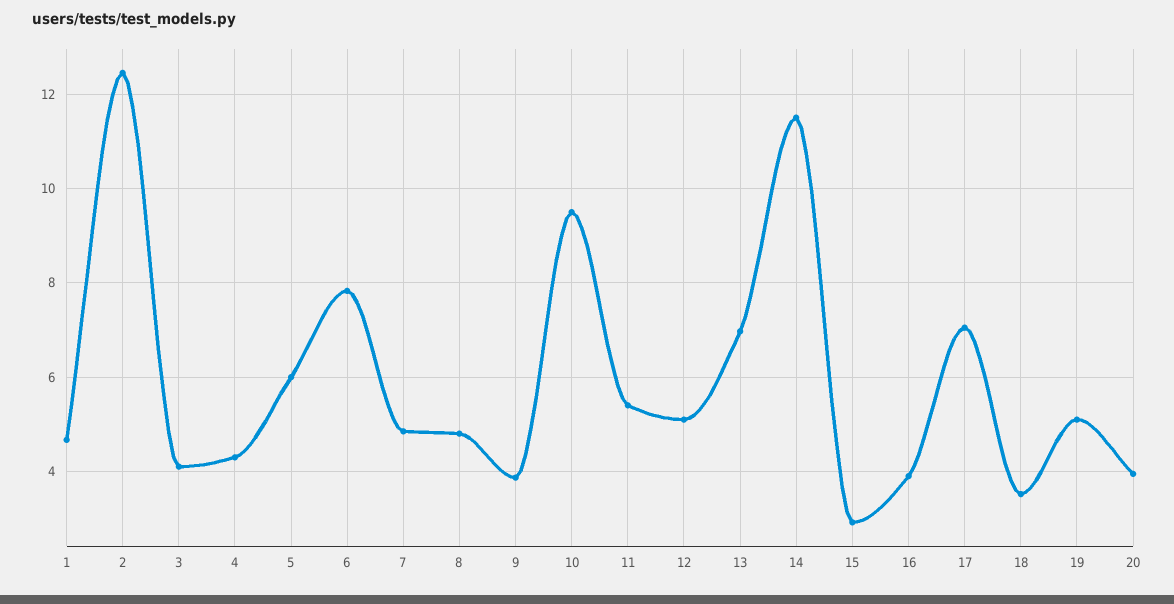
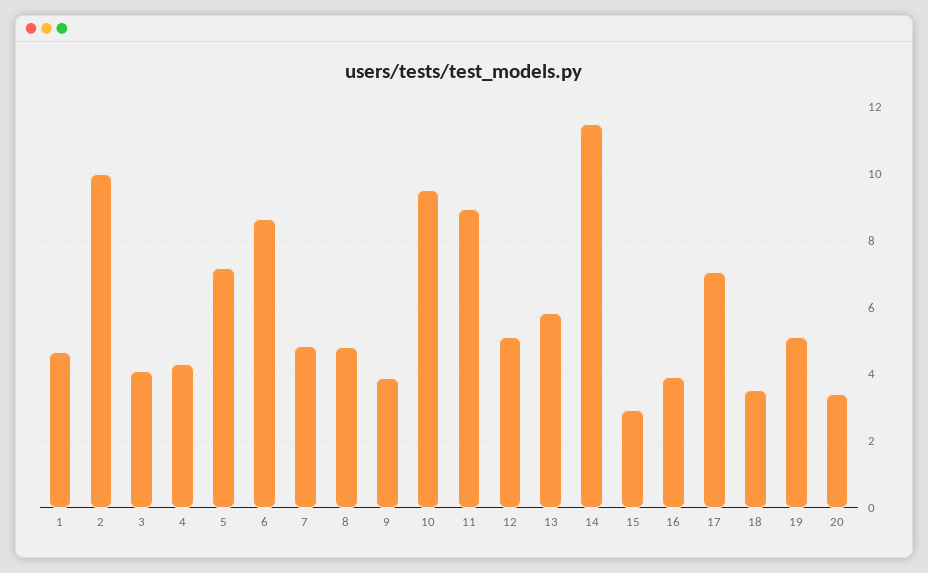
  {
    "1": 4.6,
-   "2": 12.4,
+   "2": 10,
    "3": 4.2,
    "4": 4.4,
-   "5": 6,
+   "5": 7.2,
-   "6": 7.8,
+   "6": 8.6,
    "7": 4.8,
    "8": 4.8,
    "9": 3.8,
    "10": 9.6,
-   "11": 5.4,
+   "11": 9,
    "12": 5.2,
-   "13": 7,
+   "13": 5.8,
    "14": 11.6,
    "15": 3,
    "16": 4,
    "17": 7,
    "18": 3.6,
    "19": 5.2,
-   "20": 4
+   "20": 3.4
  }

